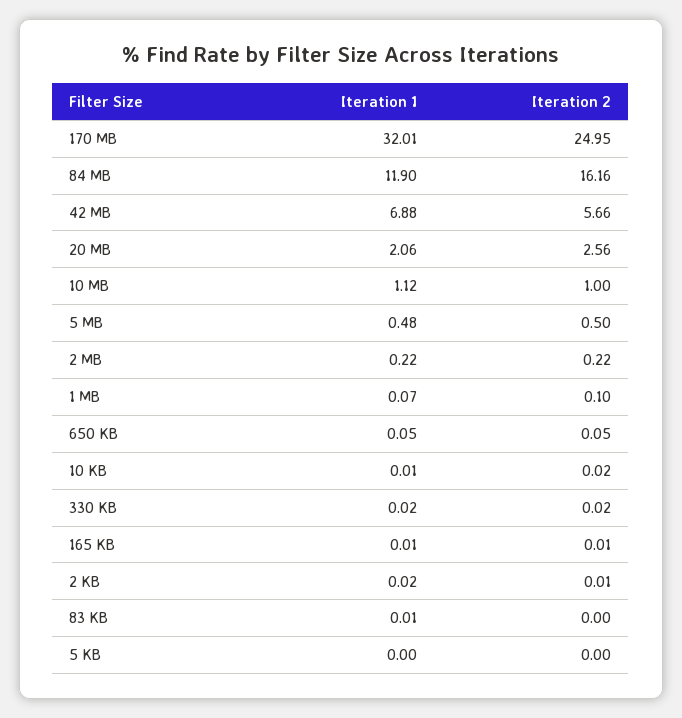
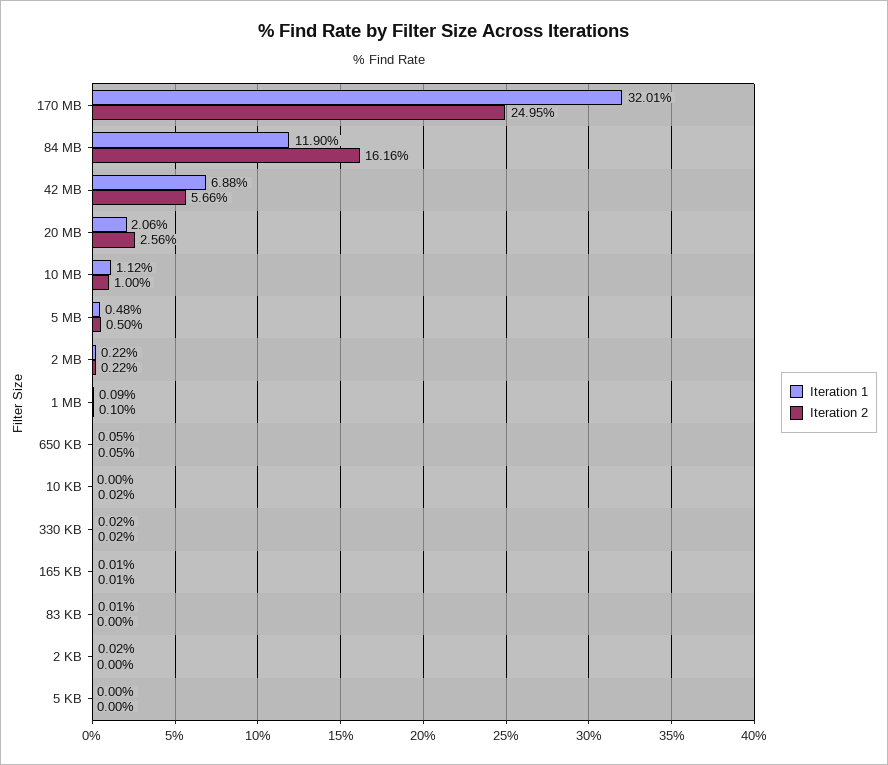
  {
    "Iteration 1": {
      "170 MB": 32.01,
      "84 MB": 11.9,
      "42 MB": 6.88,
      "20 MB": 2.06,
      "10 MB": 1.12,
      "5 MB": 0.48,
      "2 MB": 0.22,
-     "1 MB": 0.07,
+     "1 MB": 0.09,
      "650 KB": 0.05,
-     "10 KB": 0.01,
+     "10 KB": 0,
      "330 KB": 0.02,
      "165 KB": 0.01,
      "2 KB": 0.02,
      "83 KB": 0.01,
      "5 KB": 0
    },
    "Iteration 2": {
      "170 MB": 24.95,
      "84 MB": 16.16,
      "42 MB": 5.66,
      "20 MB": 2.56,
      "10 MB": 1,
      "5 MB": 0.5,
      "2 MB": 0.22,
      "1 MB": 0.1,
      "650 KB": 0.05,
      "10 KB": 0.02,
      "330 KB": 0.02,
      "165 KB": 0.01,
-     "2 KB": 0.01,
+     "2 KB": 0,
      "83 KB": 0,
      "5 KB": 0
    }
  }

